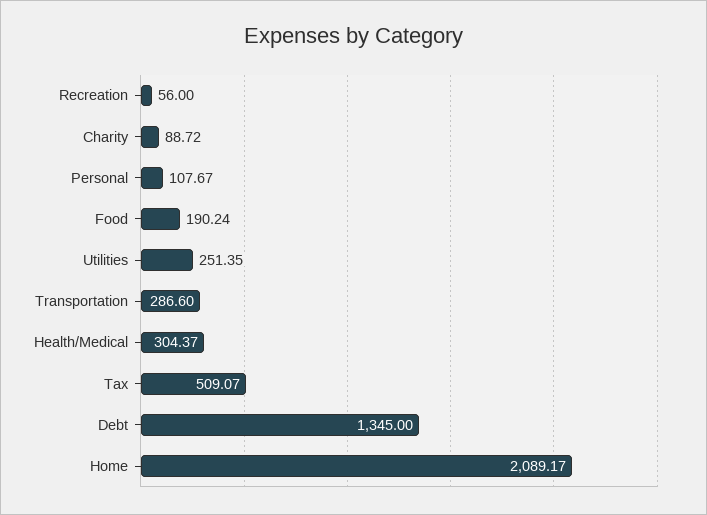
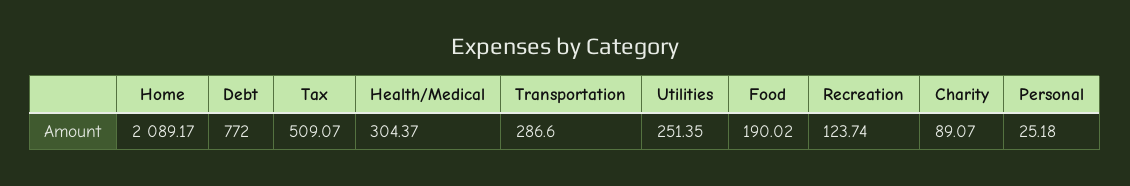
  {
-   "Recreation": 56,
+   "Recreation": 123.74,
-   "Charity": 88.72,
+   "Charity": 89.07,
-   "Personal": 107.67,
+   "Personal": 25.18,
-   "Food": 190.24,
+   "Food": 190.02,
    "Utilities": 251.35,
    "Transportation": 286.6,
    "Health/Medical": 304.37,
    "Tax": 509.07,
-   "Debt": 1345,
+   "Debt": 772,
    "Home": 2089.17
  }

